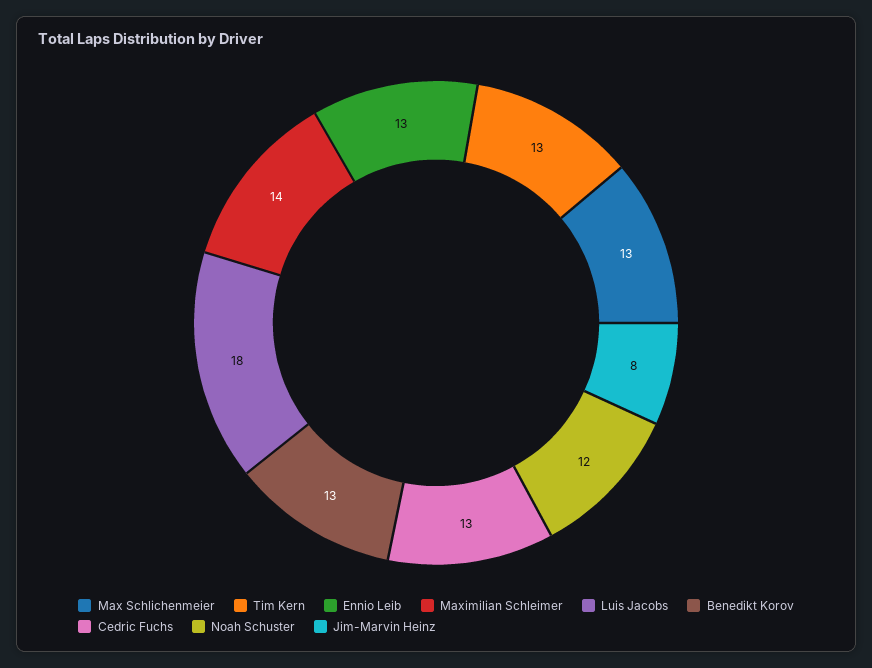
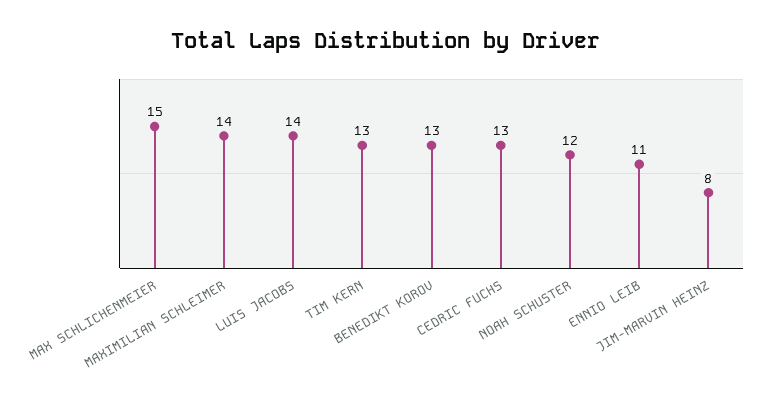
  {
-   "Max Schlichenmeier": 13,
+   "Max Schlichenmeier": 15,
    "Tim Kern": 13,
-   "Ennio Leib": 13,
+   "Ennio Leib": 11,
    "Maximilian Schleimer": 14,
-   "Luis Jacobs": 18,
+   "Luis Jacobs": 14,
    "Benedikt Korov": 13,
    "Cedric Fuchs": 13,
    "Noah Schuster": 12,
    "Jim-Marvin Heinz": 8
  }

